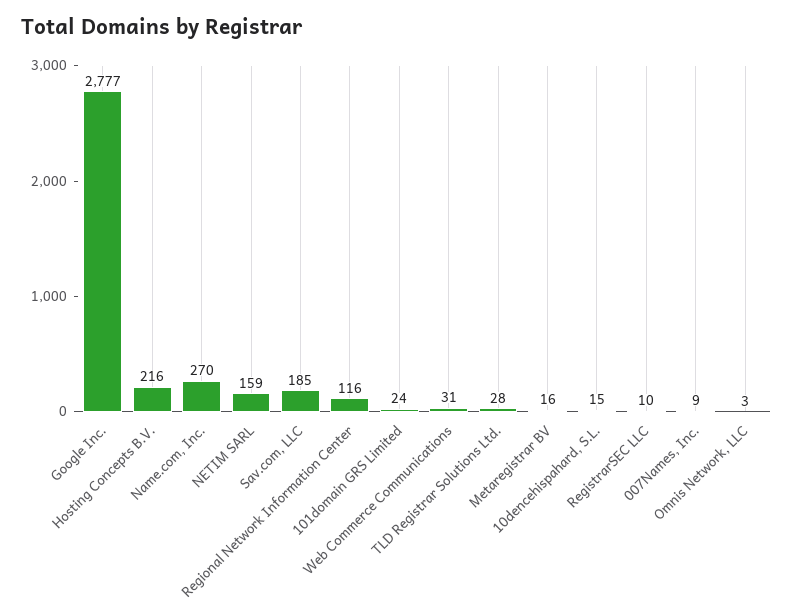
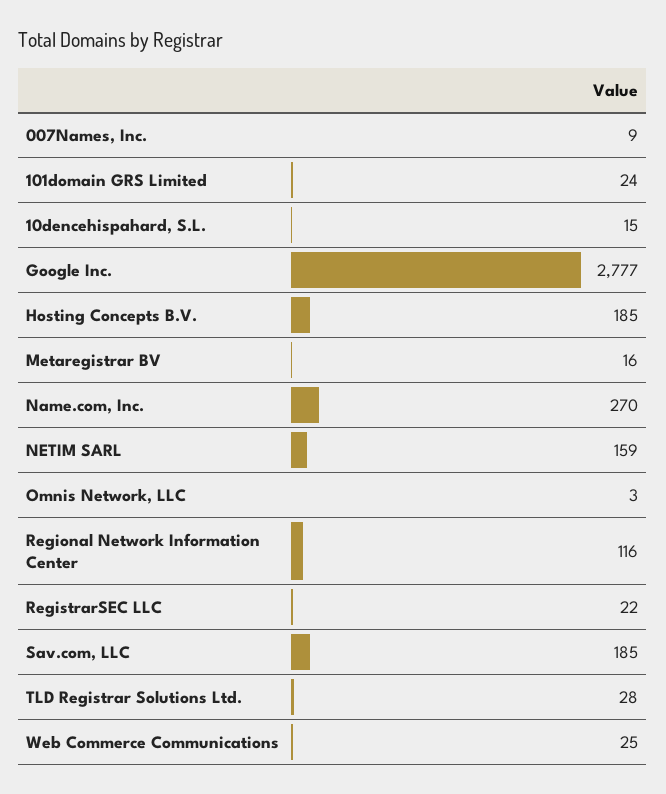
  {
    "Google Inc.": 2777,
-   "Hosting Concepts B.V.": 216,
+   "Hosting Concepts B.V.": 185,
    "Name.com, Inc.": 270,
    "NETIM SARL": 159,
    "Sav.com, LLC": 185,
    "Regional Network Information Center": 116,
    "101domain GRS Limited": 24,
-   "Web Commerce Communications": 31,
+   "Web Commerce Communications": 25,
    "TLD Registrar Solutions Ltd.": 28,
    "Metaregistrar BV": 16,
    "10dencehispahard, S.L.": 15,
-   "RegistrarSEC LLC": 10,
+   "RegistrarSEC LLC": 22,
    "007Names, Inc.": 9,
    "Omnis Network, LLC": 3
  }

